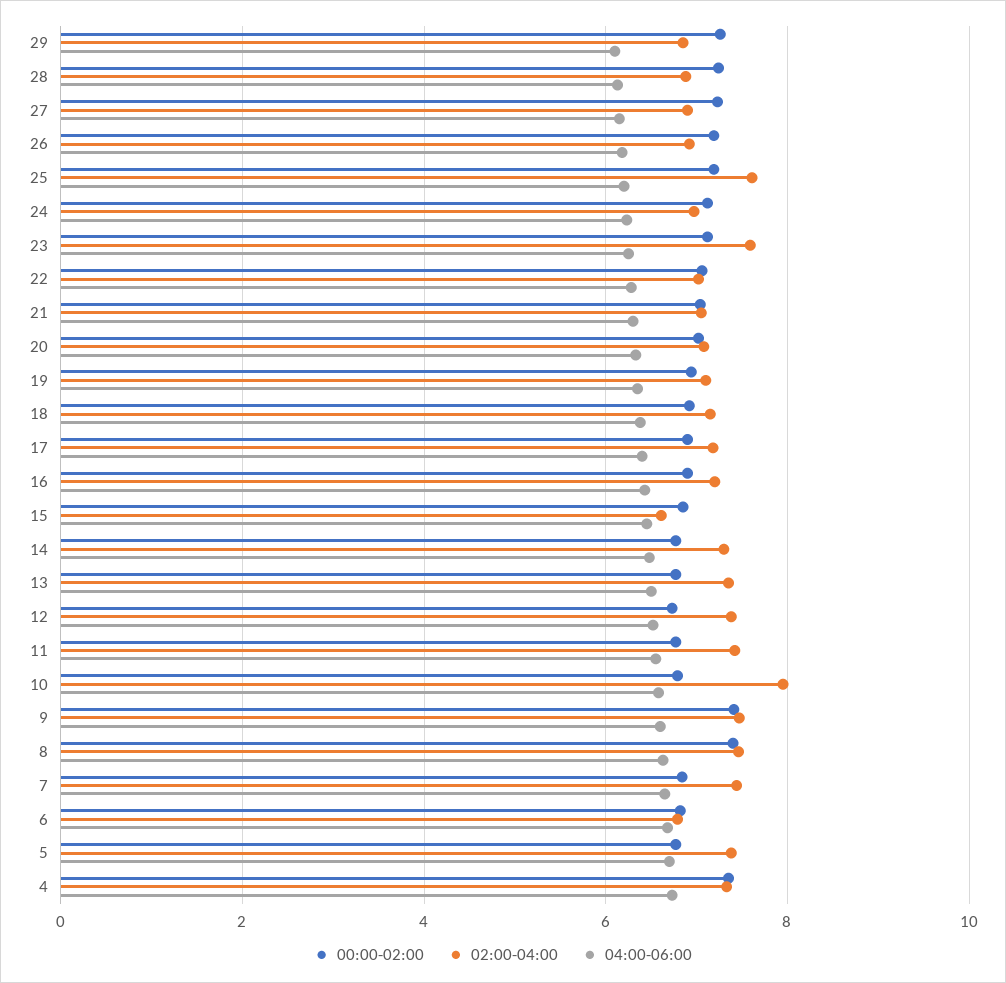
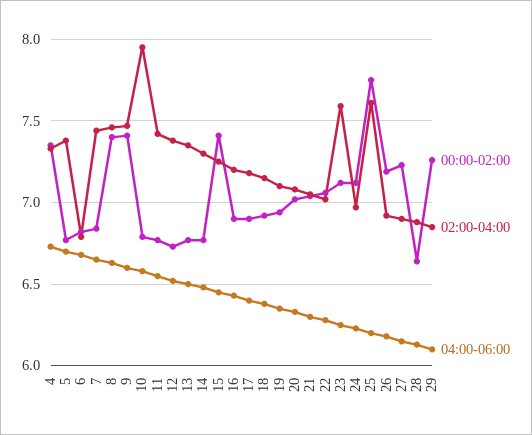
  {
    "00:00-02:00": {
      "29": 7.25,
-     "28": 7.2,
+     "28": 6.65,
      "27": 7.25,
      "26": 7.2,
-     "25": 7.2,
+     "25": 7.75,
      "24": 7.1,
      "23": 7.1,
      "22": 7.05,
      "21": 7.05,
      "20": 7,
      "19": 6.95,
      "18": 6.9,
      "17": 6.9,
      "16": 6.9,
-     "15": 6.8,
+     "15": 7.4,
      "14": 6.75,
      "13": 6.75,
      "12": 6.75,
      "11": 6.75,
      "10": 6.8,
      "9": 7.4,
      "8": 7.4,
      "7": 6.85,
      "6": 6.8,
      "5": 6.75,
      "4": 7.35
    },
    "02:00-04:00": {
      "29": 6.85,
      "28": 6.9,
      "27": 6.9,
      "26": 6.9,
      "25": 7.6,
      "24": 6.95,
      "23": 7.6,
      "22": 7,
      "21": 7.05,
      "20": 7.1,
      "19": 7.1,
      "18": 7.15,
      "17": 7.2,
      "16": 7.2,
-     "15": 6.6,
+     "15": 7.25,
      "14": 7.3,
      "13": 7.35,
      "12": 7.4,
      "11": 7.4,
      "10": 7.95,
      "9": 7.45,
      "8": 7.45,
      "7": 7.45,
      "6": 6.8,
      "5": 7.4,
      "4": 7.35
    },
    "04:00-06:00": {
      "29": 6.1,
      "28": 6.15,
      "27": 6.15,
      "26": 6.2,
      "25": 6.2,
      "24": 6.25,
      "23": 6.25,
      "22": 6.3,
      "21": 6.3,
      "20": 6.35,
      "19": 6.35,
      "18": 6.4,
      "17": 6.4,
      "16": 6.45,
      "15": 6.45,
      "14": 6.5,
      "13": 6.5,
      "12": 6.5,
      "11": 6.55,
      "10": 6.6,
      "9": 6.6,
      "8": 6.65,
      "7": 6.65,
      "6": 6.7,
      "5": 6.7,
      "4": 6.75
    }
  }

